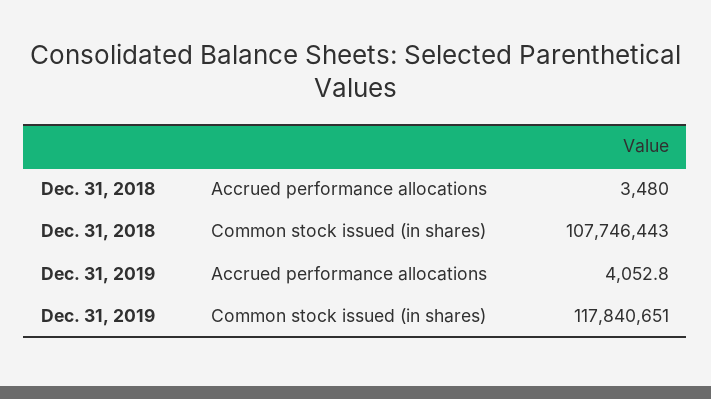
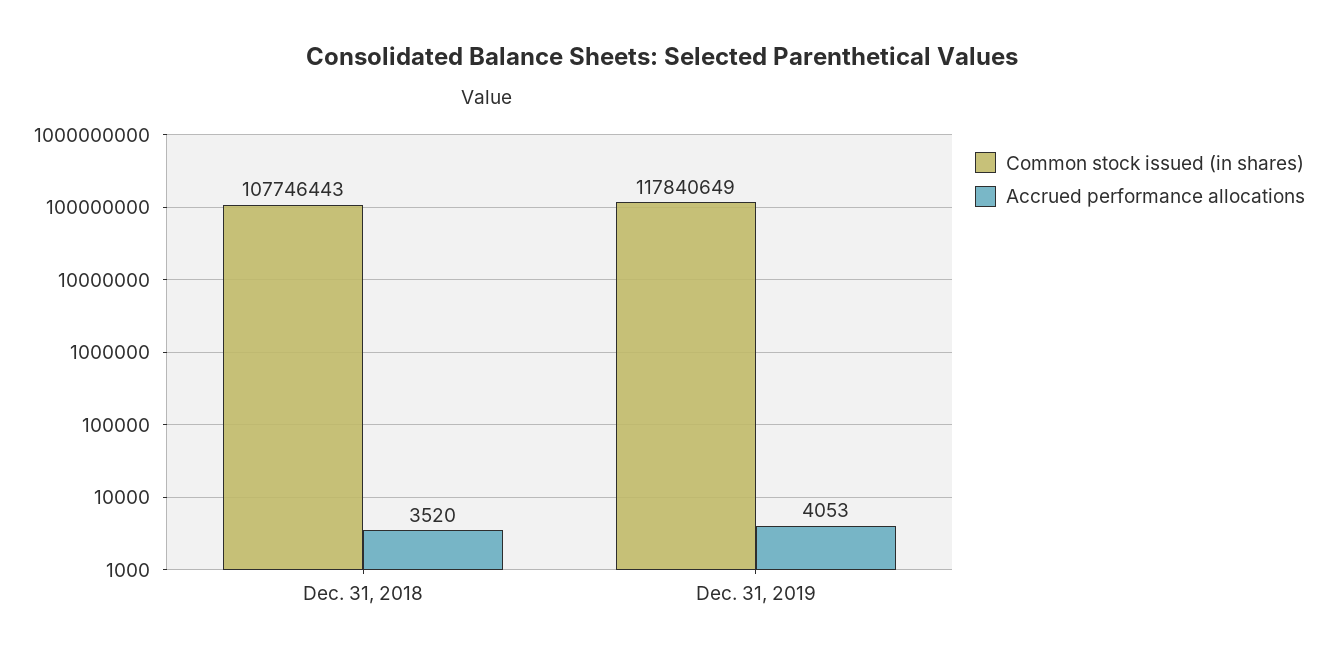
  {
    "Accrued performance allocations": {
-     "Dec. 31, 2018": 3480,
+     "Dec. 31, 2018": 3520,
      "Dec. 31, 2019": 4052.8
    },
    "Common stock issued (in shares)": {
      "Dec. 31, 2018": 107746443,
-     "Dec. 31, 2019": 117840651
+     "Dec. 31, 2019": 117840649
    }
  }

